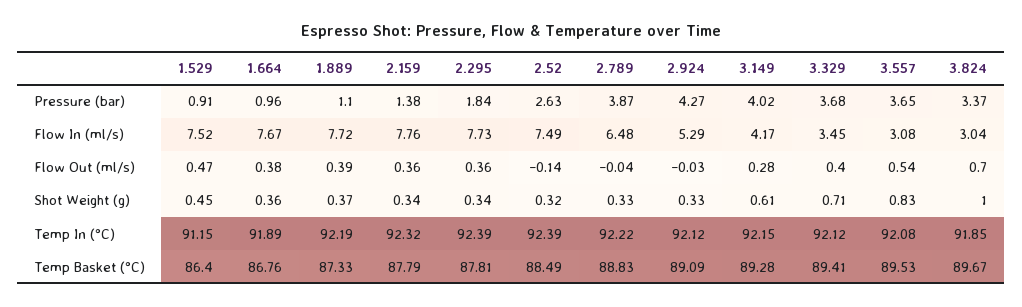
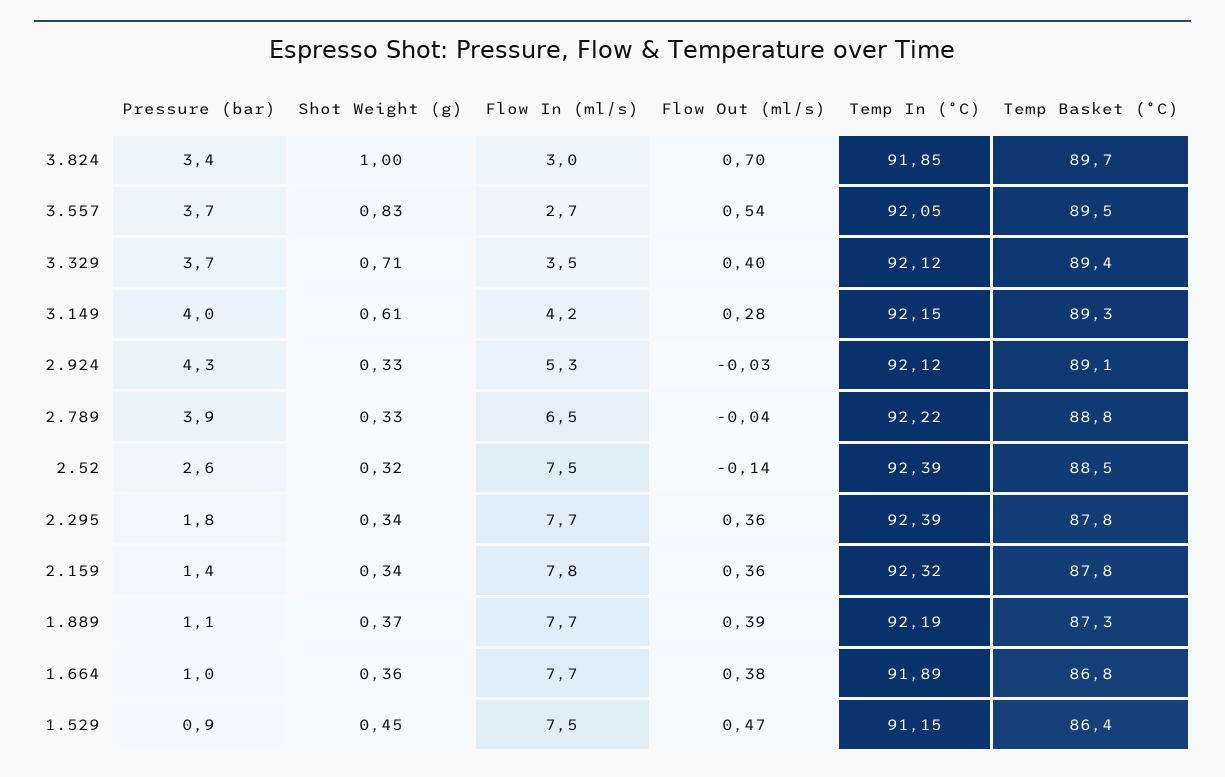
  {
    "1.529": {
      "Pressure (bar)": 0.91,
      "Flow In (ml/s)": 7.52,
      "Flow Out (ml/s)": 0.47,
      "Shot Weight (g)": 0.45,
      "Temp In (°C)": 91.15,
      "Temp Basket (°C)": 86.4
    },
    "1.664": {
      "Pressure (bar)": 0.96,
      "Flow In (ml/s)": 7.67,
      "Flow Out (ml/s)": 0.38,
      "Shot Weight (g)": 0.36,
      "Temp In (°C)": 91.89,
      "Temp Basket (°C)": 86.76
    },
    "1.889": {
      "Pressure (bar)": 1.1,
      "Flow In (ml/s)": 7.72,
      "Flow Out (ml/s)": 0.39,
      "Shot Weight (g)": 0.37,
      "Temp In (°C)": 92.19,
      "Temp Basket (°C)": 87.33
    },
    "2.159": {
      "Pressure (bar)": 1.38,
      "Flow In (ml/s)": 7.76,
      "Flow Out (ml/s)": 0.36,
      "Shot Weight (g)": 0.34,
      "Temp In (°C)": 92.32,
      "Temp Basket (°C)": 87.79
    },
    "2.295": {
      "Pressure (bar)": 1.84,
      "Flow In (ml/s)": 7.73,
      "Flow Out (ml/s)": 0.36,
      "Shot Weight (g)": 0.34,
      "Temp In (°C)": 92.39,
      "Temp Basket (°C)": 87.81
    },
    "2.52": {
      "Pressure (bar)": 2.63,
      "Flow In (ml/s)": 7.49,
      "Flow Out (ml/s)": -0.14,
      "Shot Weight (g)": 0.32,
      "Temp In (°C)": 92.39,
      "Temp Basket (°C)": 88.49
    },
    "2.789": {
      "Pressure (bar)": 3.87,
      "Flow In (ml/s)": 6.48,
      "Flow Out (ml/s)": -0.04,
      "Shot Weight (g)": 0.33,
      "Temp In (°C)": 92.22,
      "Temp Basket (°C)": 88.83
    },
    "2.924": {
      "Pressure (bar)": 4.27,
      "Flow In (ml/s)": 5.29,
      "Flow Out (ml/s)": -0.03,
      "Shot Weight (g)": 0.33,
      "Temp In (°C)": 92.12,
      "Temp Basket (°C)": 89.09
    },
    "3.149": {
      "Pressure (bar)": 4.02,
      "Flow In (ml/s)": 4.17,
      "Flow Out (ml/s)": 0.28,
      "Shot Weight (g)": 0.61,
      "Temp In (°C)": 92.15,
      "Temp Basket (°C)": 89.28
    },
    "3.329": {
      "Pressure (bar)": 3.68,
      "Flow In (ml/s)": 3.45,
      "Flow Out (ml/s)": 0.4,
      "Shot Weight (g)": 0.71,
      "Temp In (°C)": 92.12,
      "Temp Basket (°C)": 89.41
    },
    "3.557": {
      "Pressure (bar)": 3.65,
-     "Flow In (ml/s)": 3.08,
+     "Flow In (ml/s)": 2.7,
      "Flow Out (ml/s)": 0.54,
      "Shot Weight (g)": 0.83,
-     "Temp In (°C)": 92.08,
+     "Temp In (°C)": 92.05,
      "Temp Basket (°C)": 89.53
    },
    "3.824": {
      "Pressure (bar)": 3.37,
      "Flow In (ml/s)": 3.04,
      "Flow Out (ml/s)": 0.7,
      "Shot Weight (g)": 1,
      "Temp In (°C)": 91.85,
      "Temp Basket (°C)": 89.67
    }
  }

